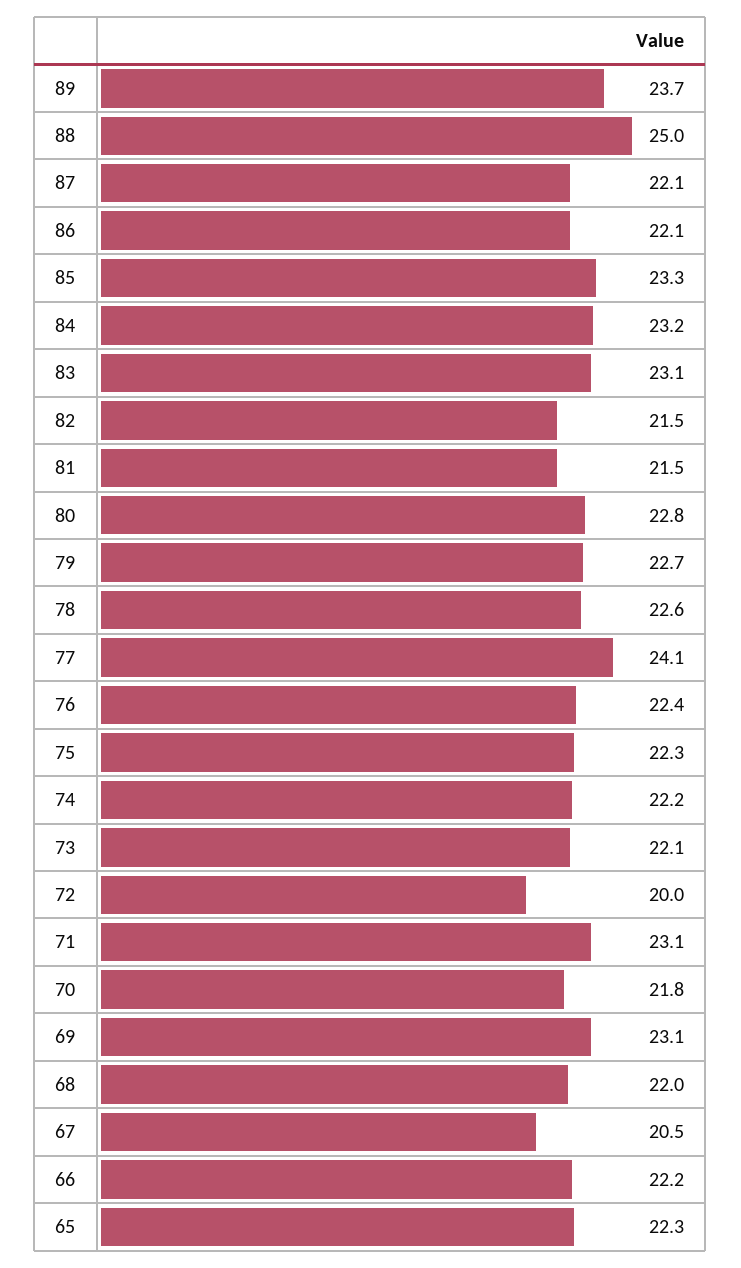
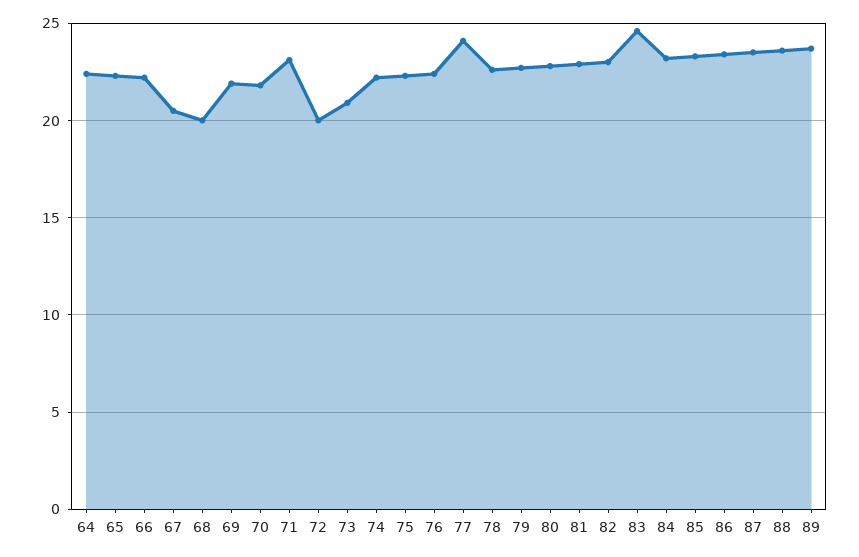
  {
    "89": 23.7,
-   "88": 25,
+   "88": 23.5,
-   "87": 22.1,
+   "87": 23.5,
-   "86": 22.1,
+   "86": 23.5,
    "85": 23.3,
    "84": 23.2,
-   "83": 23.1,
+   "83": 24.5,
-   "82": 21.5,
+   "82": 23,
-   "81": 21.5,
+   "81": 23,
    "80": 22.8,
    "79": 22.7,
    "78": 22.6,
    "77": 24.1,
    "76": 22.4,
    "75": 22.3,
    "74": 22.2,
-   "73": 22.1,
+   "73": 21,
    "72": 20,
    "71": 23.1,
    "70": 21.8,
-   "69": 23.1,
+   "69": 22,
-   "68": 22,
+   "68": 20,
    "67": 20.5,
    "66": 22.2,
-   "65": 22.3
+   "65": 22.3,
+   "64": 22.5
  }

